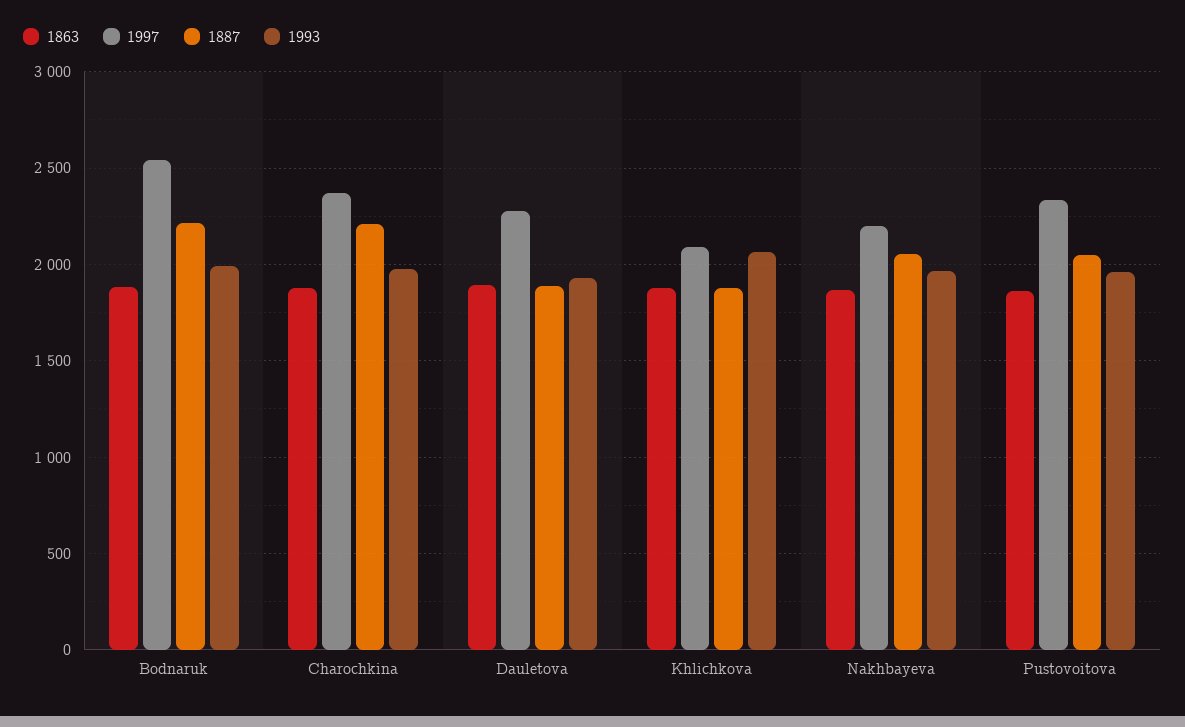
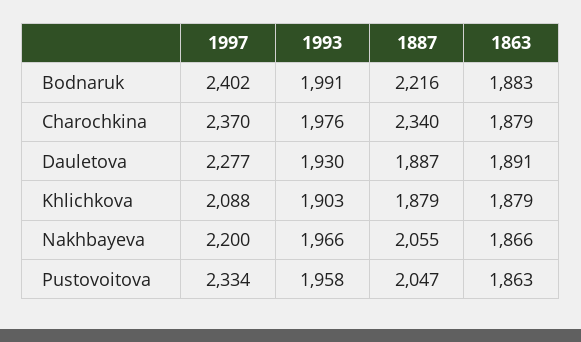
  {
    "1863": {
      "Bodnaruk": 1883,
      "Charochkina": 1879,
      "Dauletova": 1891,
      "Khlichkova": 1879,
      "Nakhbayeva": 1866,
      "Pustovoitova": 1863
    },
    "1997": {
-     "Bodnaruk": 2550,
+     "Bodnaruk": 2402,
      "Charochkina": 2370,
      "Dauletova": 2277,
      "Khlichkova": 2088,
      "Nakhbayeva": 2200,
      "Pustovoitova": 2334
    },
    "1887": {
      "Bodnaruk": 2216,
-     "Charochkina": 2200,
+     "Charochkina": 2340,
      "Dauletova": 1887,
      "Khlichkova": 1879,
      "Nakhbayeva": 2055,
      "Pustovoitova": 2047
    },
    "1993": {
      "Bodnaruk": 1991,
      "Charochkina": 1976,
      "Dauletova": 1930,
-     "Khlichkova": 2050,
+     "Khlichkova": 1903,
      "Nakhbayeva": 1966,
      "Pustovoitova": 1958
    }
  }

